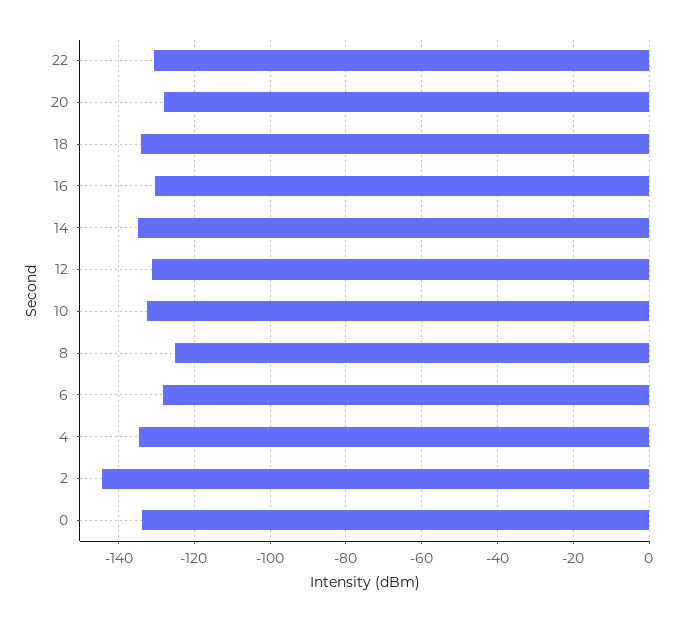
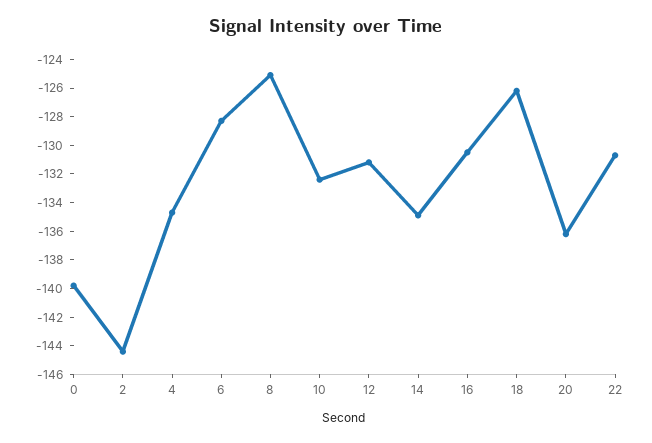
  {
    "22": -131,
-   "20": -128,
+   "20": -136,
-   "18": -134,
+   "18": -126,
    "16": -131,
    "14": -135,
    "12": -131,
    "10": -132,
    "8": -125,
    "6": -128,
    "4": -135,
    "2": -144,
-   "0": -134
+   "0": -140
  }

